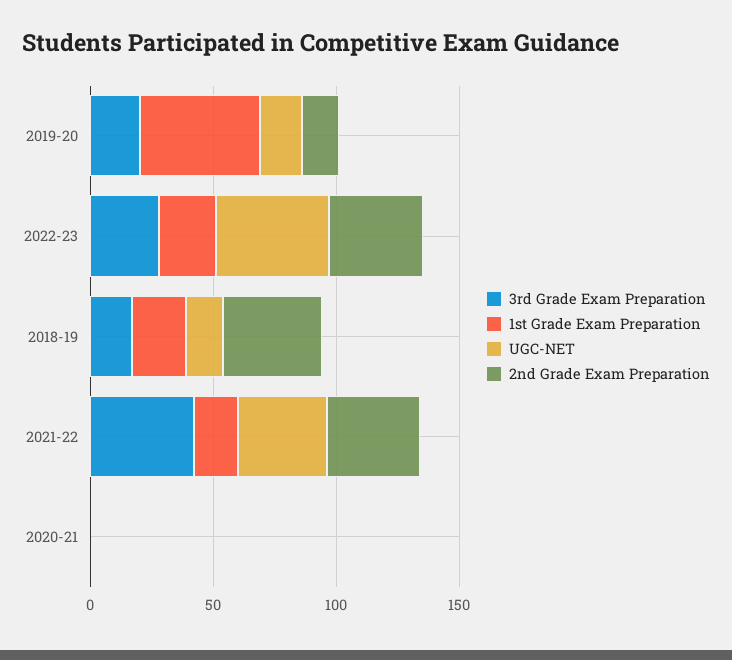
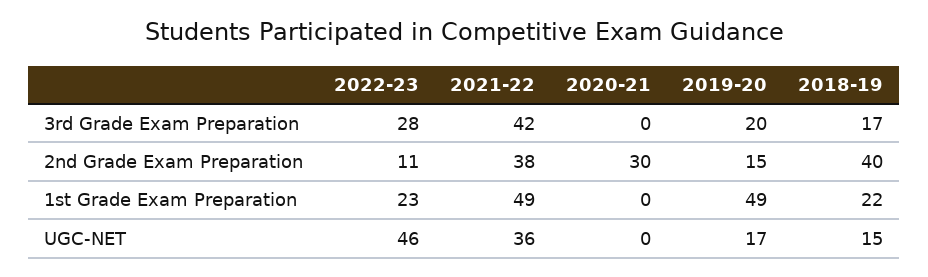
  {
    "3rd Grade Exam Preparation": {
      "2019-20": 20,
      "2022-23": 28,
      "2018-19": 17,
      "2021-22": 42,
      "2020-21": 0
    },
    "1st Grade Exam Preparation": {
      "2019-20": 49,
      "2022-23": 23,
      "2018-19": 22,
-     "2021-22": 20,
+     "2021-22": 49,
      "2020-21": 0
    },
    "UGC-NET": {
      "2019-20": 17,
      "2022-23": 46,
      "2018-19": 15,
      "2021-22": 36,
      "2020-21": 0
    },
    "2nd Grade Exam Preparation": {
      "2019-20": 15,
-     "2022-23": 40,
+     "2022-23": 11,
      "2018-19": 40,
      "2021-22": 38,
-     "2020-21": 0
+     "2020-21": 30
    }
  }

